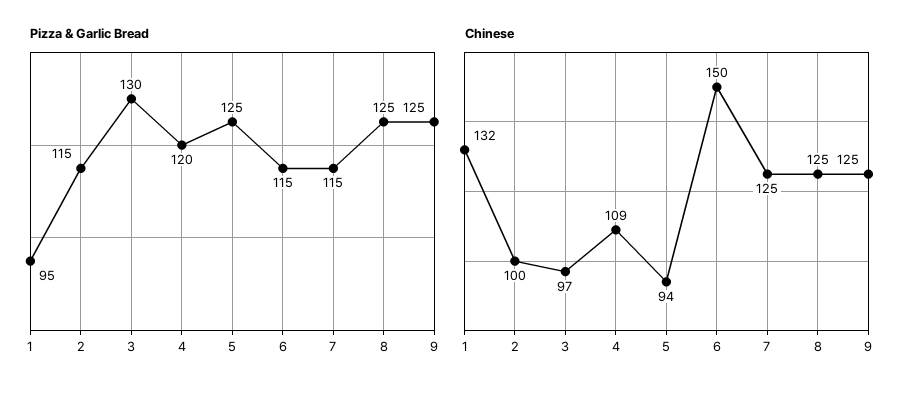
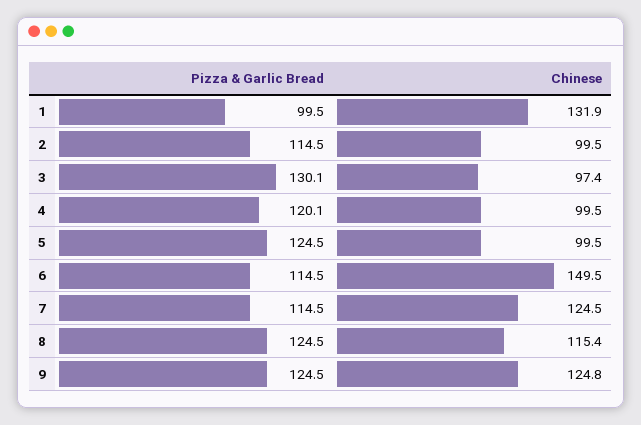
  {
    "Pizza & Garlic Bread": {
-     "1": 95,
+     "1": 99.5,
      "2": 114.5,
      "3": 130.1,
      "4": 120.1,
      "5": 124.5,
      "6": 114.5,
      "7": 114.5,
      "8": 124.5,
      "9": 124.5
    },
    "Chinese": {
      "1": 131.9,
      "2": 99.5,
      "3": 97.4,
-     "4": 109,
+     "4": 99.5,
-     "5": 94,
+     "5": 99.5,
      "6": 149.5,
      "7": 124.5,
-     "8": 125,
+     "8": 115.4,
      "9": 124.8
    }
  }

